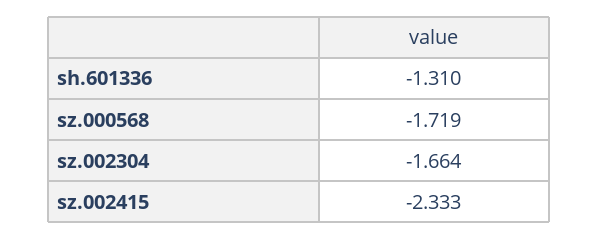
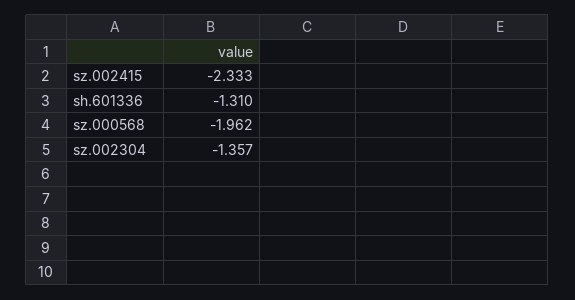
  {
    "sh.601336": -1.31,
-   "sz.000568": -1.719,
+   "sz.000568": -1.962,
-   "sz.002304": -1.664,
+   "sz.002304": -1.357,
    "sz.002415": -2.333
  }

